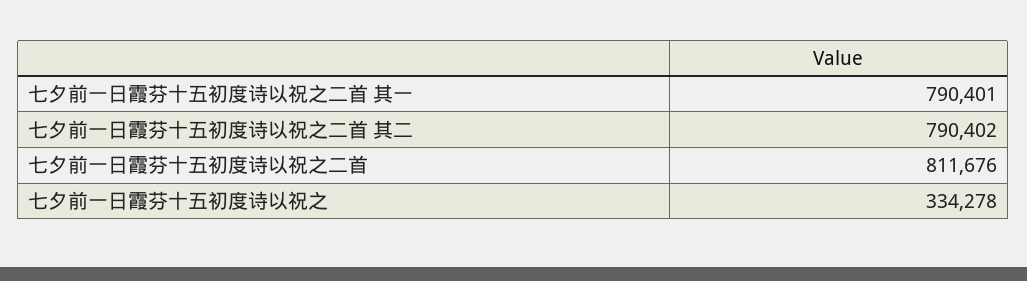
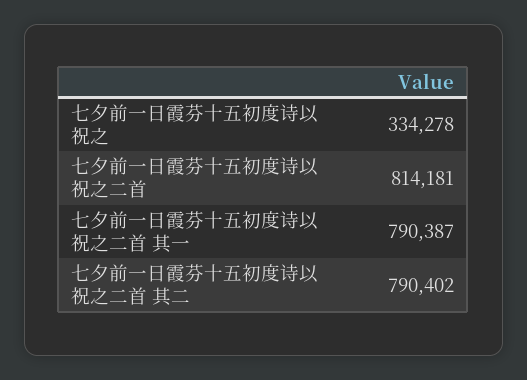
  {
-   "七夕前一日霞芬十五初度诗以祝之二首 其一": 790401,
+   "七夕前一日霞芬十五初度诗以祝之二首 其一": 790387,
    "七夕前一日霞芬十五初度诗以祝之二首 其二": 790402,
-   "七夕前一日霞芬十五初度诗以祝之二首": 811676,
+   "七夕前一日霞芬十五初度诗以祝之二首": 814181,
    "七夕前一日霞芬十五初度诗以祝之": 334278
  }

